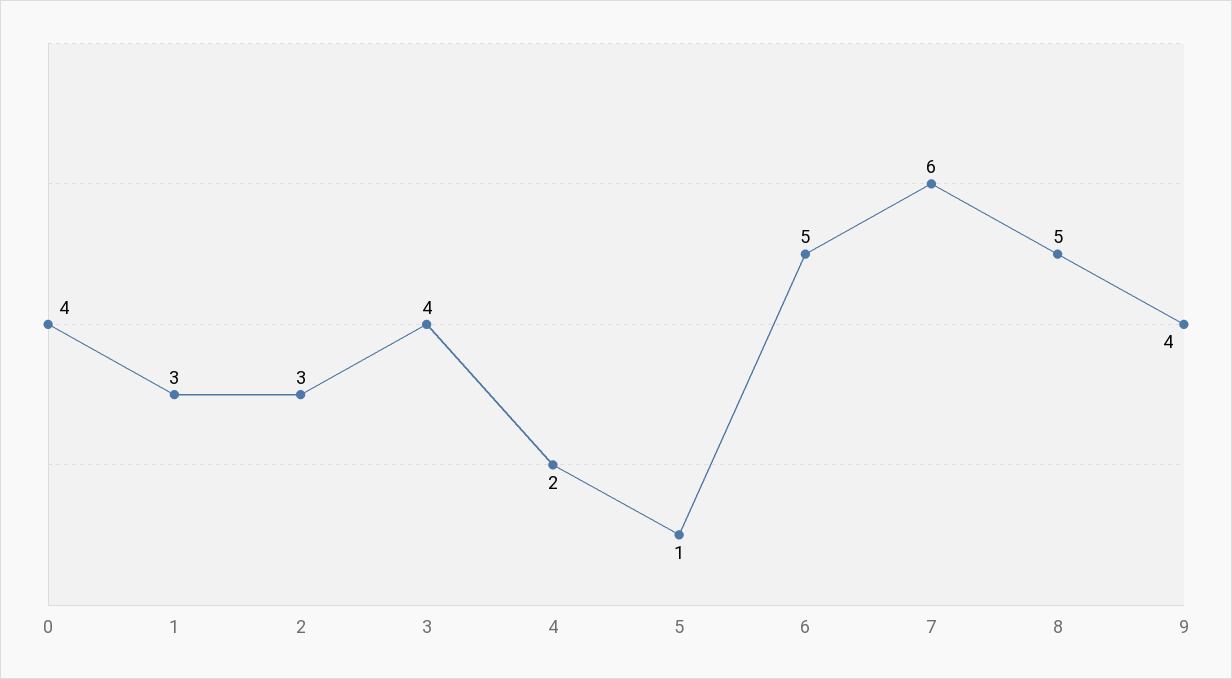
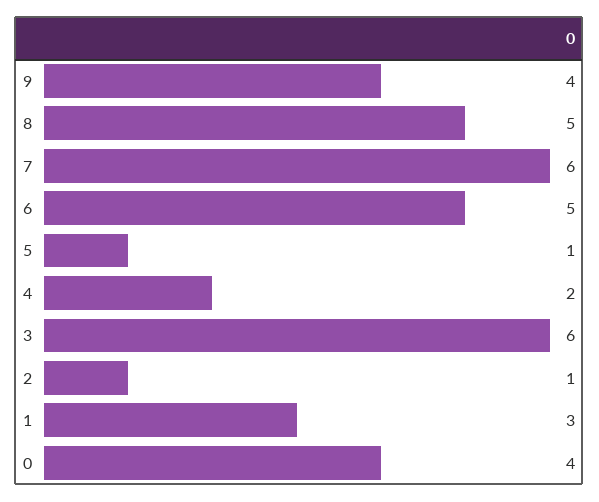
  {
    "0": 4,
    "1": 3,
-   "2": 3,
+   "2": 1,
-   "3": 4,
+   "3": 6,
    "4": 2,
    "5": 1,
    "6": 5,
    "7": 6,
    "8": 5,
    "9": 4
  }

